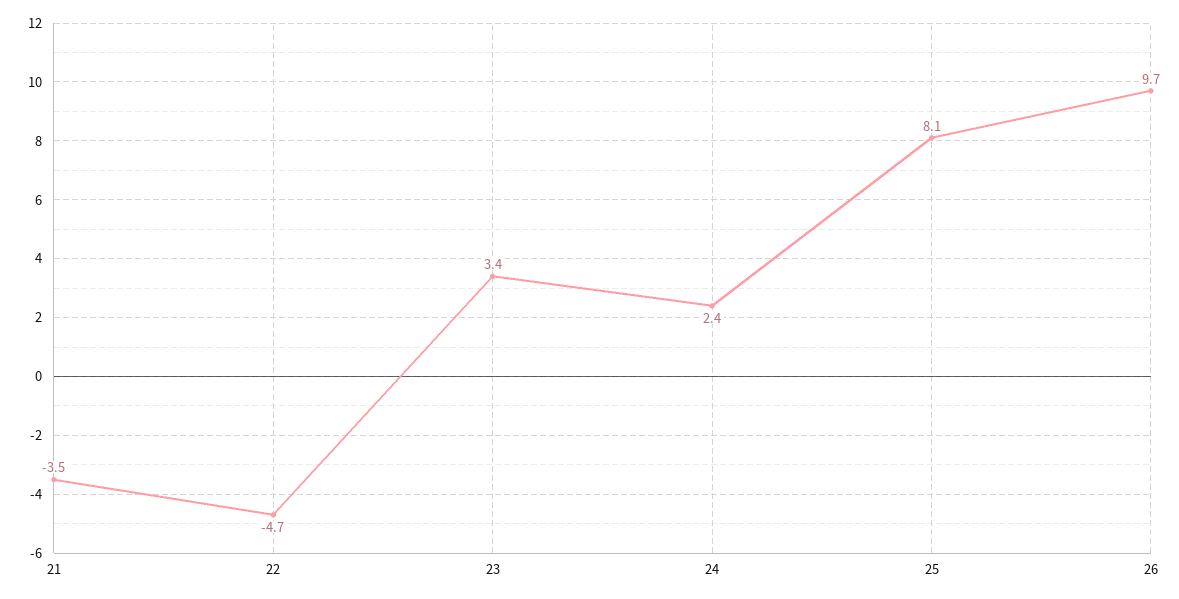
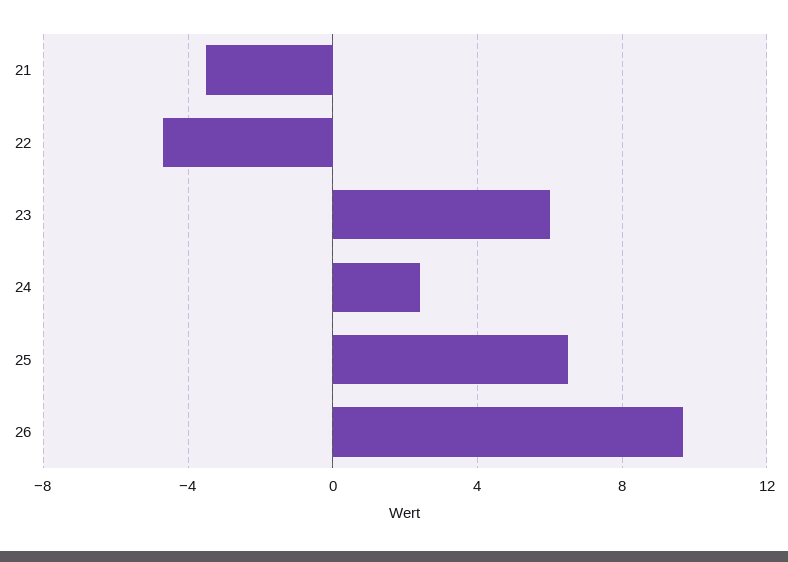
  {
    "21": -3.5,
    "22": -4.7,
-   "23": 3.4,
+   "23": 6,
    "24": 2.4,
-   "25": 8.1,
+   "25": 6.5,
    "26": 9.7
  }

